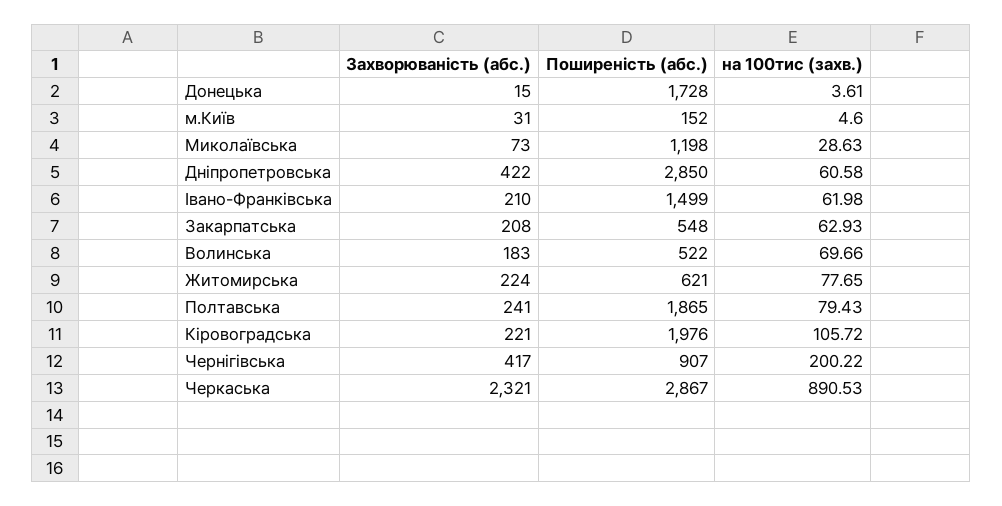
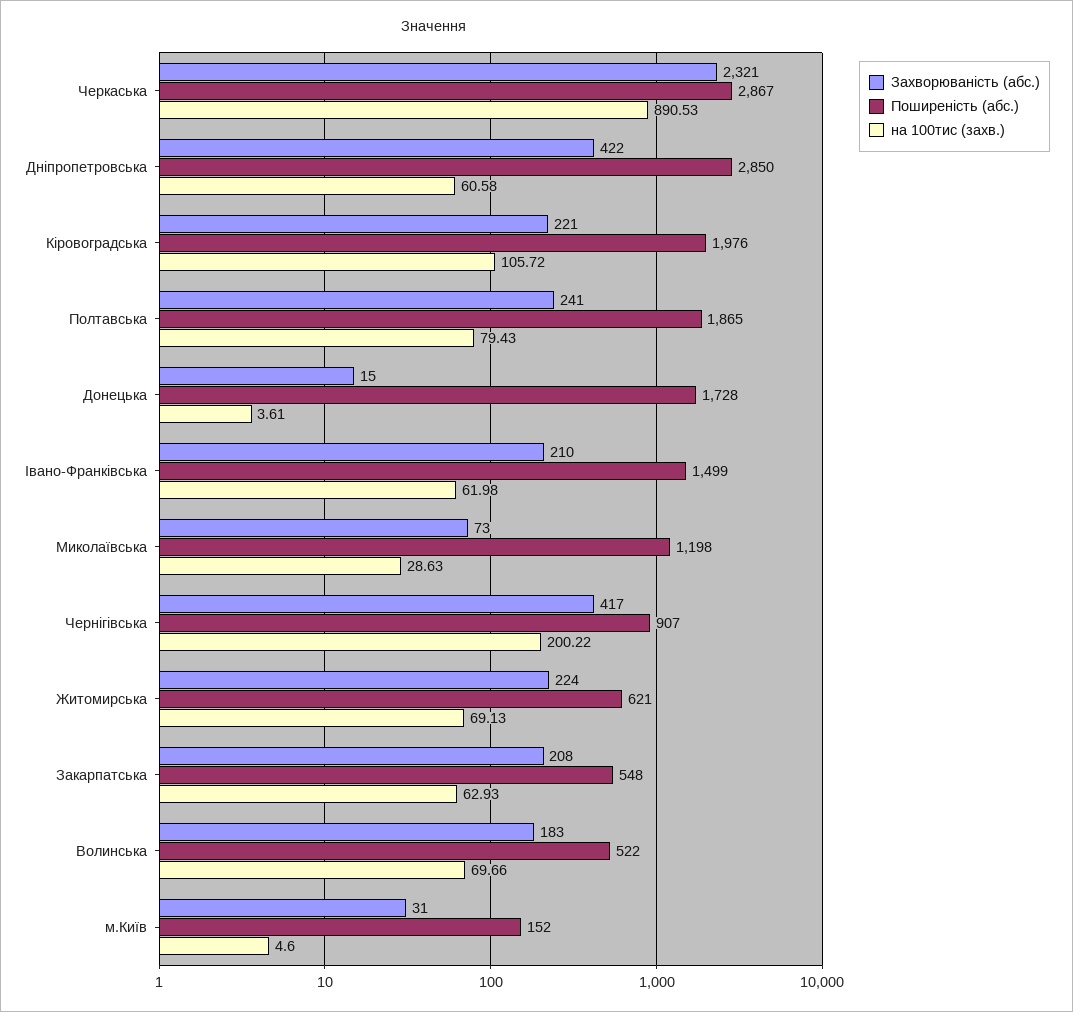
  {
    "Захворюваність (абс.)": {
      "Донецька": 15,
      "м.Київ": 31,
      "Миколаївська": 73,
      "Дніпропетровська": 422,
      "Івано-Франківська": 210,
      "Закарпатська": 208,
      "Волинська": 183,
      "Житомирська": 224,
      "Полтавська": 241,
      "Кіровоградська": 221,
      "Чернігівська": 417,
      "Черкаська": 2321
    },
    "Поширеність (абс.)": {
      "Донецька": 1728,
      "м.Київ": 152,
      "Миколаївська": 1198,
      "Дніпропетровська": 2850,
      "Івано-Франківська": 1499,
      "Закарпатська": 548,
      "Волинська": 522,
      "Житомирська": 621,
      "Полтавська": 1865,
      "Кіровоградська": 1976,
      "Чернігівська": 907,
      "Черкаська": 2867
    },
    "на 100тис (захв.)": {
      "Донецька": 3.61,
      "м.Київ": 4.6,
      "Миколаївська": 28.63,
      "Дніпропетровська": 60.58,
      "Івано-Франківська": 61.98,
      "Закарпатська": 62.93,
      "Волинська": 69.66,
-     "Житомирська": 77.65,
+     "Житомирська": 69.13,
      "Полтавська": 79.43,
      "Кіровоградська": 105.72,
      "Чернігівська": 200.22,
      "Черкаська": 890.53
    }
  }

